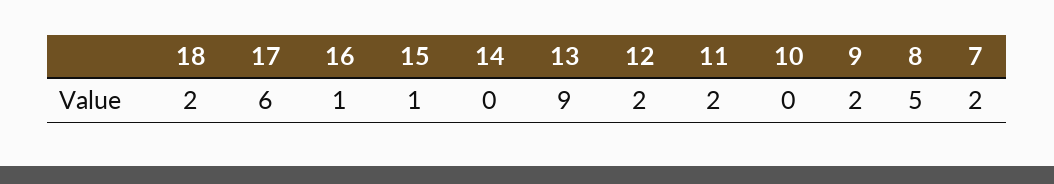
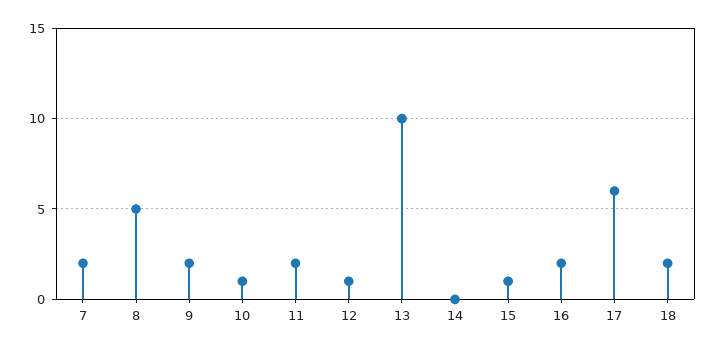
  {
    "18": 2,
    "17": 6,
-   "16": 1,
+   "16": 2,
    "15": 1,
    "14": 0,
-   "13": 9,
+   "13": 10,
-   "12": 2,
+   "12": 1,
    "11": 2,
-   "10": 0,
+   "10": 1,
    "9": 2,
    "8": 5,
    "7": 2
  }

